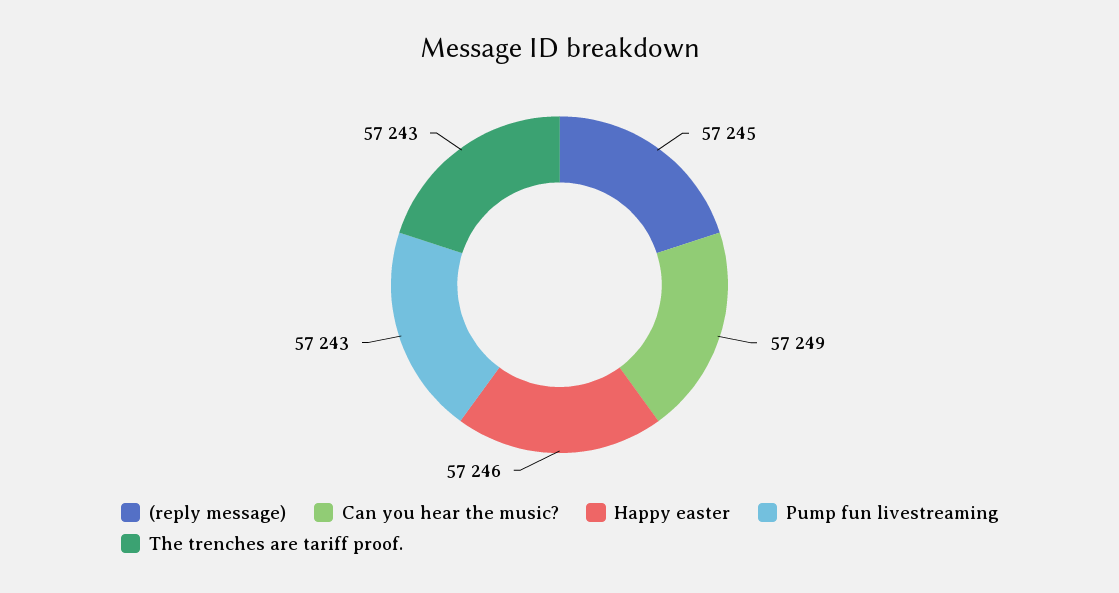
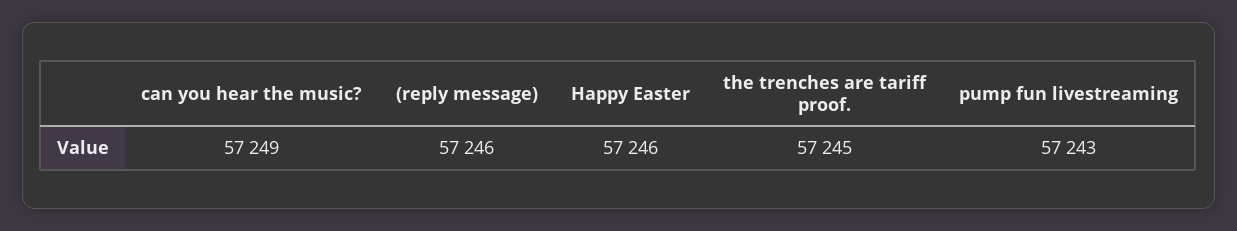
  {
-   "(reply message)": 57245,
+   "(reply message)": 57246,
    "Can you hear the music?": 57249,
    "Happy easter": 57246,
    "Pump fun livestreaming": 57243,
-   "The trenches are tariff proof.": 57243
+   "The trenches are tariff proof.": 57245
  }

